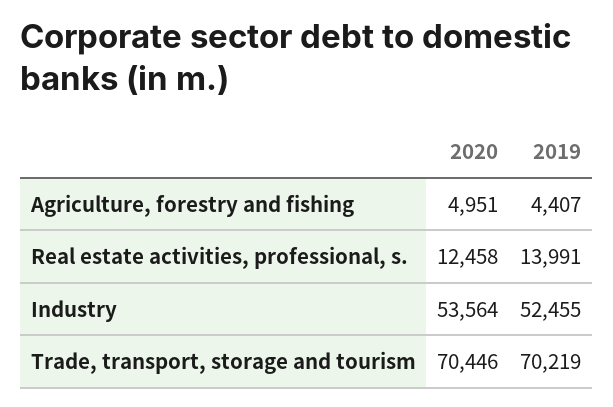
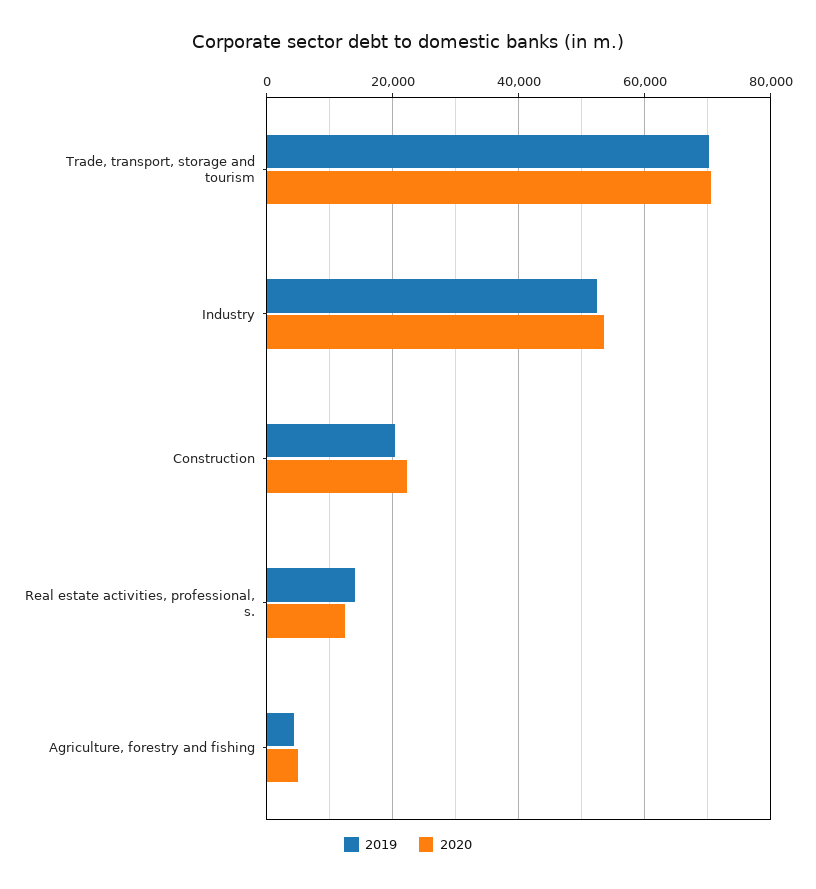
  {
    "2020": {
      "Agriculture, forestry and fishing": 4951,
      "Real estate activities, professional, s.": 12458,
      "Industry": 53564,
-     "Trade, transport, storage and tourism": 70446
+     "Trade, transport, storage and tourism": 70446,
+     "Construction": 22000
    },
    "2019": {
      "Agriculture, forestry and fishing": 4407,
      "Real estate activities, professional, s.": 13991,
      "Industry": 52455,
-     "Trade, transport, storage and tourism": 70219
+     "Trade, transport, storage and tourism": 70219,
+     "Construction": 20000
    }
  }

